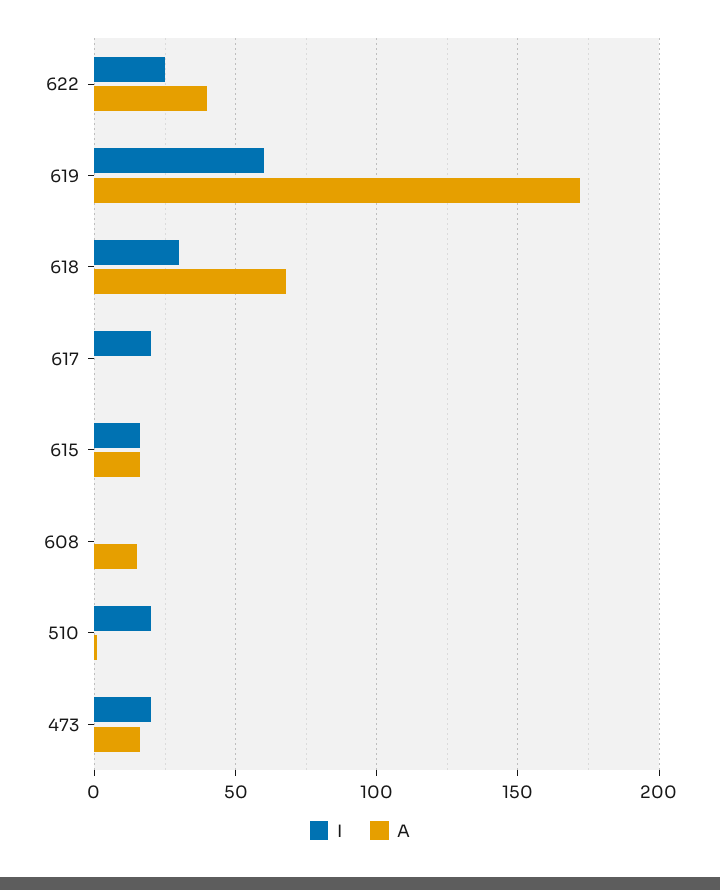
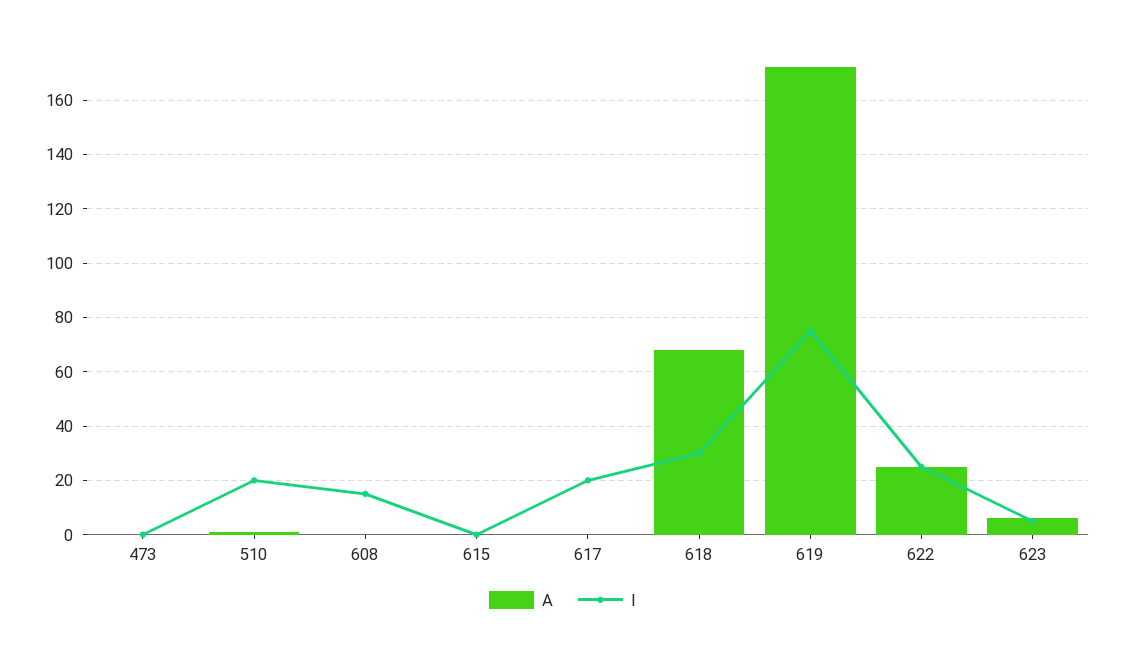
  {
    "I": {
      "622": 25,
-     "619": 60,
+     "619": 75,
      "618": 30,
      "617": 20,
-     "615": 15,
+     "615": 0,
-     "608": 0,
+     "608": 15,
      "510": 20,
-     "473": 20
+     "473": 0,
+     "623": 5
    },
    "A": {
-     "622": 40,
+     "622": 25,
      "619": 170,
      "618": 70,
      "617": 0,
-     "615": 15,
+     "615": 0,
-     "608": 15,
+     "608": 0,
      "510": 0,
-     "473": 15
+     "473": 0,
+     "623": 5
    }
  }

